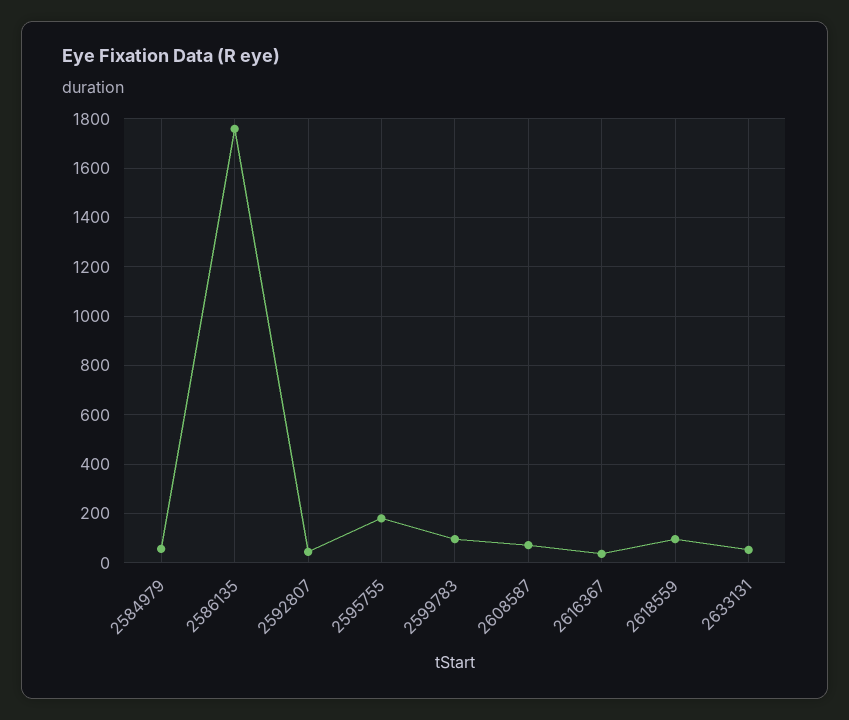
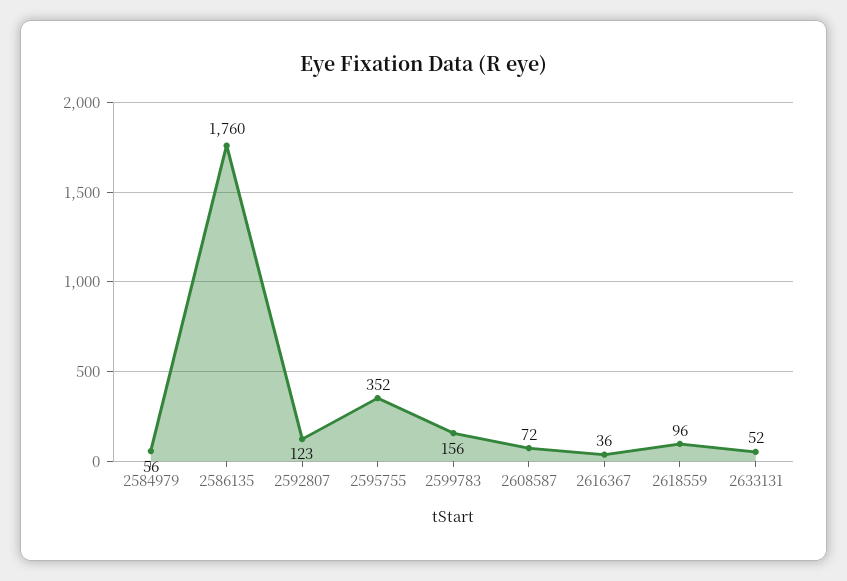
  {
    "2584979": 56,
    "2586135": 1760,
-   "2592807": 50,
+   "2592807": 123,
-   "2595755": 175,
+   "2595755": 352,
-   "2599783": 100,
+   "2599783": 156,
    "2608587": 72,
    "2616367": 36,
    "2618559": 96,
    "2633131": 52
  }

